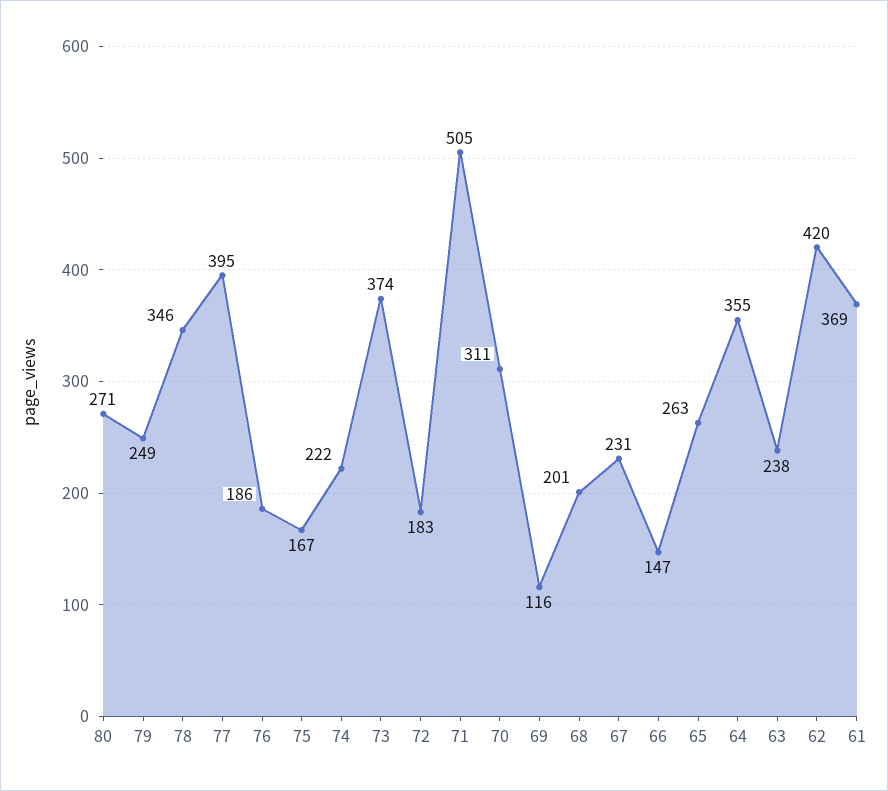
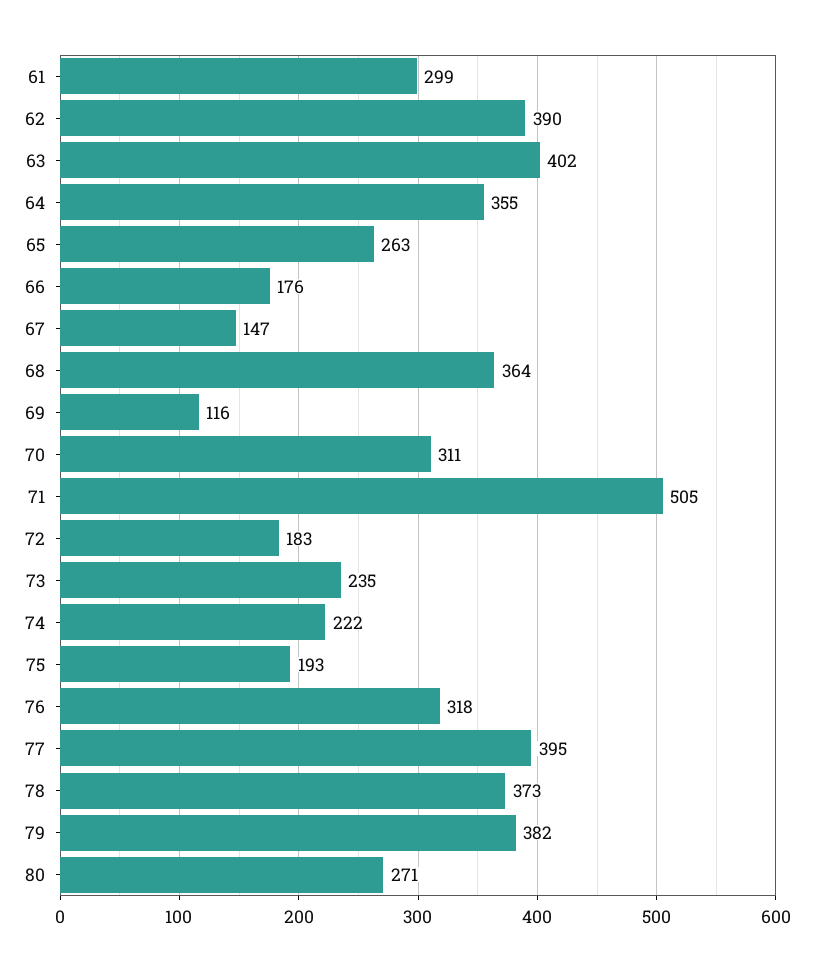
  {
    "80": 271,
-   "79": 249,
+   "79": 382,
-   "78": 346,
+   "78": 373,
    "77": 395,
-   "76": 186,
+   "76": 318,
-   "75": 167,
+   "75": 193,
    "74": 222,
-   "73": 374,
+   "73": 235,
    "72": 183,
    "71": 505,
    "70": 311,
    "69": 116,
-   "68": 201,
+   "68": 364,
-   "67": 231,
+   "67": 147,
-   "66": 147,
+   "66": 176,
    "65": 263,
    "64": 355,
-   "63": 238,
+   "63": 402,
-   "62": 420,
+   "62": 390,
-   "61": 369
+   "61": 299
  }

